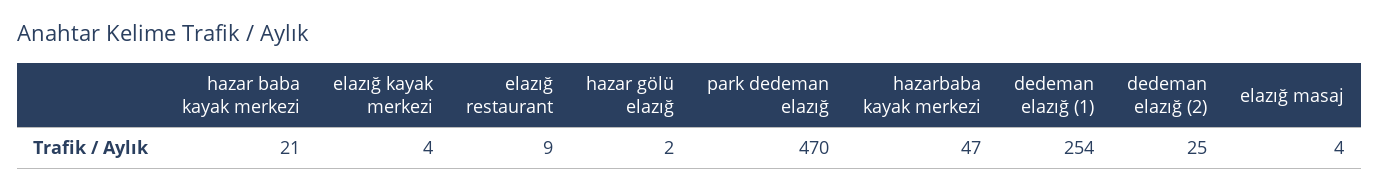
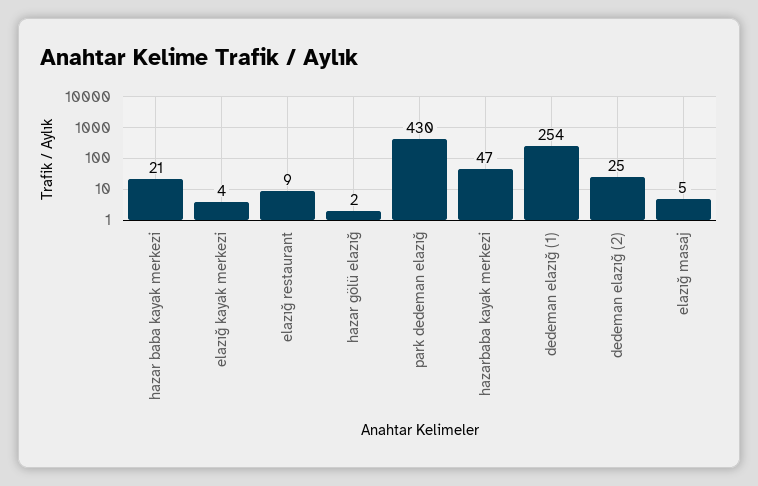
  {
    "hazar baba kayak merkezi": 21,
    "elazığ kayak merkezi": 4,
    "elazığ restaurant": 9,
    "hazar gölü elazığ": 2,
-   "park dedeman elazığ": 470,
+   "park dedeman elazığ": 430,
    "hazarbaba kayak merkezi": 47,
    "dedeman elazığ (1)": 254,
    "dedeman elazığ (2)": 25,
-   "elazığ masaj": 4
+   "elazığ masaj": 5
  }

